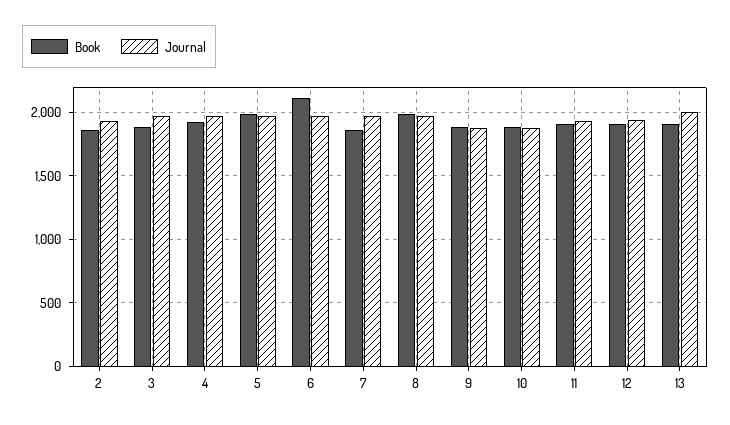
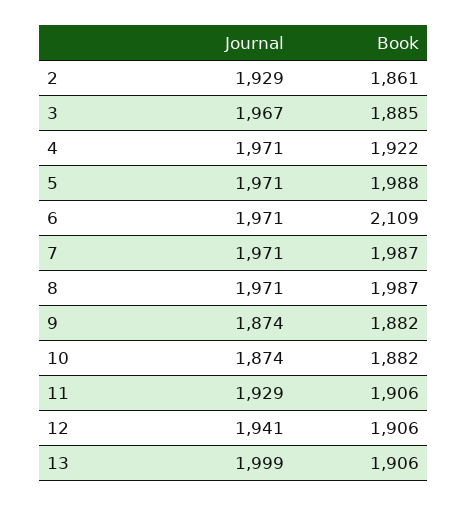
  {
    "Book": {
      "2": 1861,
      "3": 1885,
      "4": 1922,
      "5": 1988,
      "6": 2109,
-     "7": 1850,
+     "7": 1987,
      "8": 1987,
      "9": 1882,
      "10": 1882,
      "11": 1906,
      "12": 1906,
      "13": 1906
    },
    "Journal": {
      "2": 1929,
      "3": 1967,
      "4": 1971,
      "5": 1971,
      "6": 1971,
      "7": 1971,
      "8": 1971,
      "9": 1874,
      "10": 1874,
      "11": 1929,
      "12": 1941,
      "13": 1999
    }
  }

